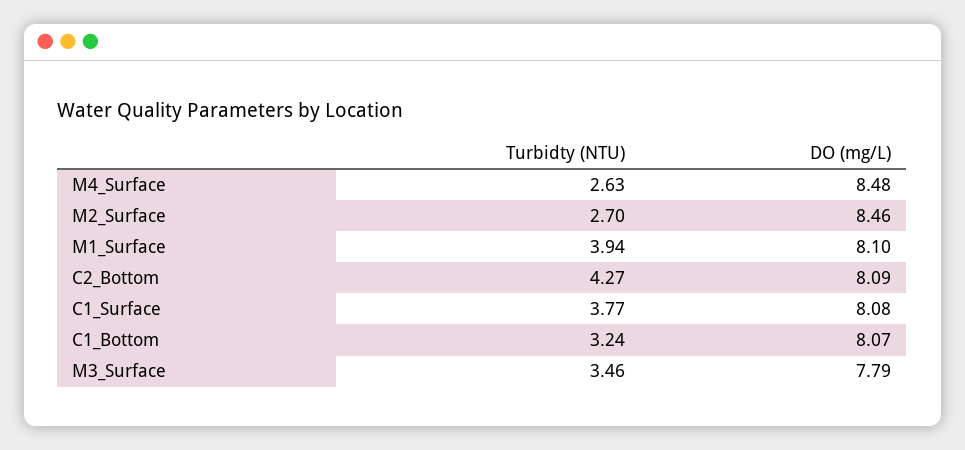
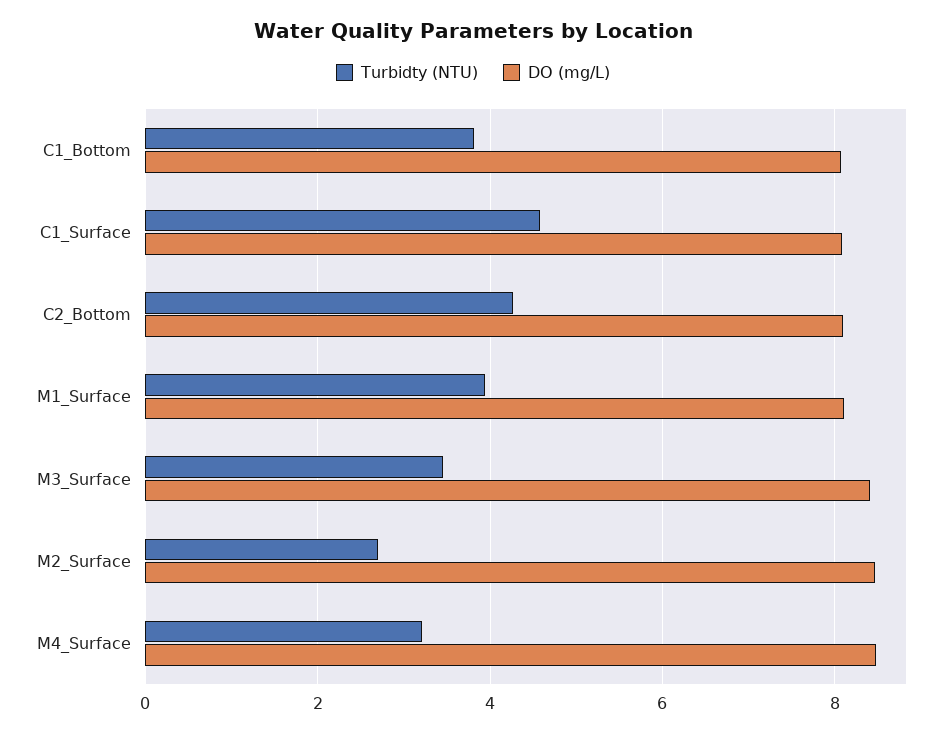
  {
    "Turbidty (NTU)": {
-     "M4_Surface": 2.63,
+     "M4_Surface": 3.2,
      "M2_Surface": 2.7,
      "M1_Surface": 3.94,
      "C2_Bottom": 4.27,
-     "C1_Surface": 3.77,
+     "C1_Surface": 4.6,
-     "C1_Bottom": 3.24,
+     "C1_Bottom": 3.8,
      "M3_Surface": 3.46
    },
    "DO (mg/L)": {
      "M4_Surface": 8.48,
      "M2_Surface": 8.46,
      "M1_Surface": 8.1,
      "C2_Bottom": 8.09,
      "C1_Surface": 8.08,
      "C1_Bottom": 8.07,
-     "M3_Surface": 7.79
+     "M3_Surface": 8.4
    }
  }

